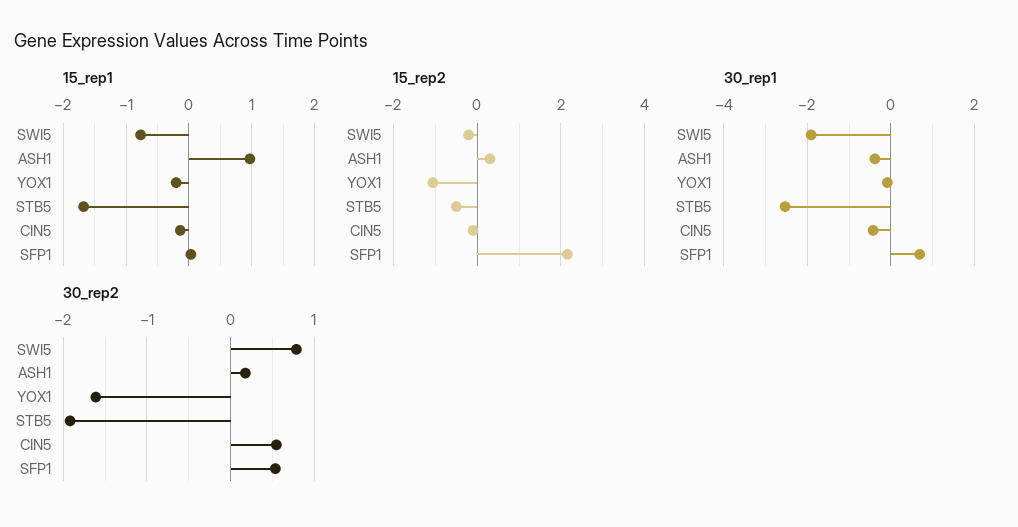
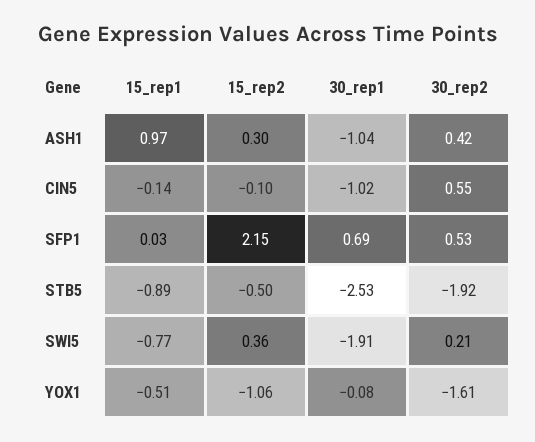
  {
    "15_rep1": {
      "SWI5": -0.77,
      "ASH1": 0.97,
-     "YOX1": -0.2,
+     "YOX1": -0.51,
-     "STB5": -1.7,
+     "STB5": -0.89,
      "CIN5": -0.14,
      "SFP1": 0.03
    },
    "15_rep2": {
-     "SWI5": -0.2,
+     "SWI5": 0.36,
      "ASH1": 0.3,
      "YOX1": -1.06,
      "STB5": -0.5,
      "CIN5": -0.1,
      "SFP1": 2.15
    },
    "30_rep1": {
      "SWI5": -1.91,
-     "ASH1": -0.4,
+     "ASH1": -1.04,
      "YOX1": -0.08,
      "STB5": -2.53,
-     "CIN5": -0.4,
+     "CIN5": -1.02,
      "SFP1": 0.69
    },
    "30_rep2": {
-     "SWI5": 0.8,
+     "SWI5": 0.21,
-     "ASH1": 0.2,
+     "ASH1": 0.42,
      "YOX1": -1.61,
      "STB5": -1.92,
      "CIN5": 0.55,
      "SFP1": 0.53
    }
  }

